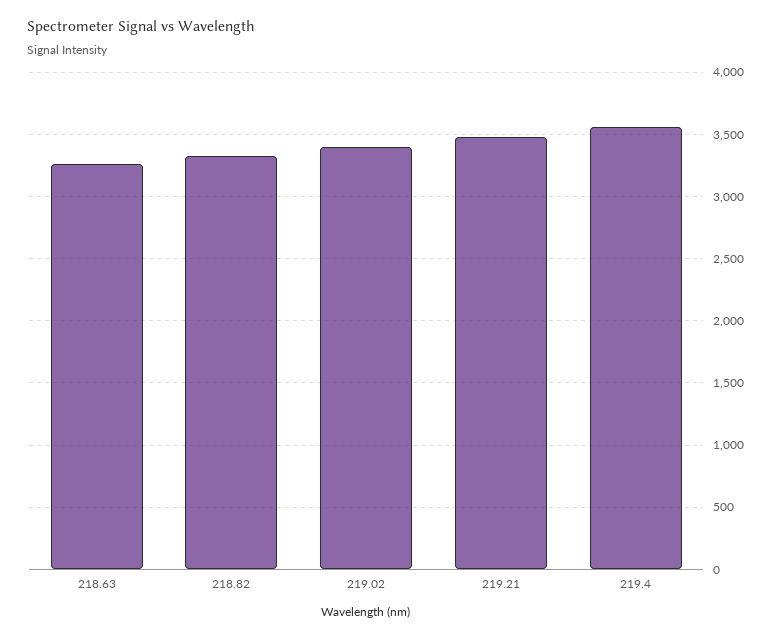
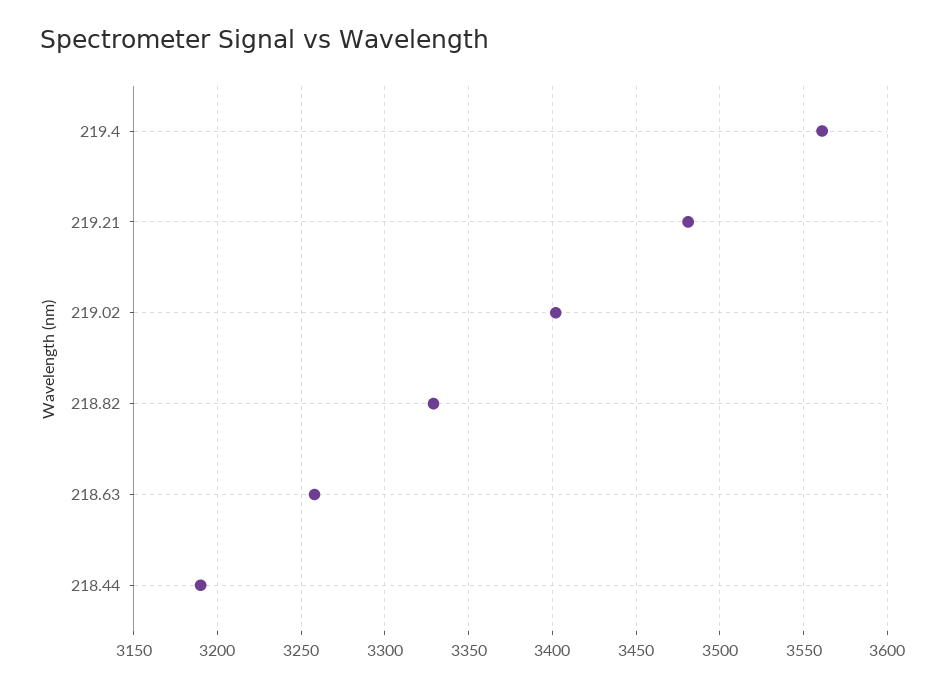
  {
    "218.63": 3260,
    "218.82": 3330,
    "219.02": 3400,
    "219.21": 3480,
-   "219.4": 3560
+   "219.4": 3560,
+   "218.44": 3190
  }

